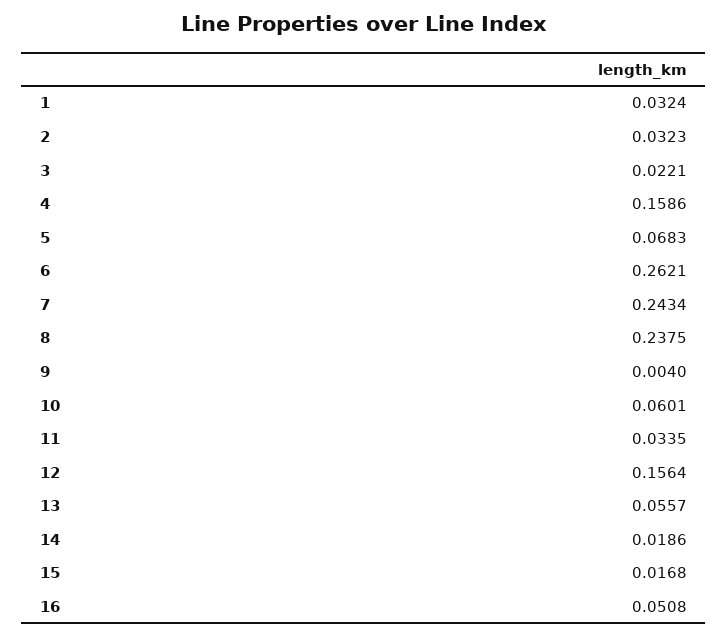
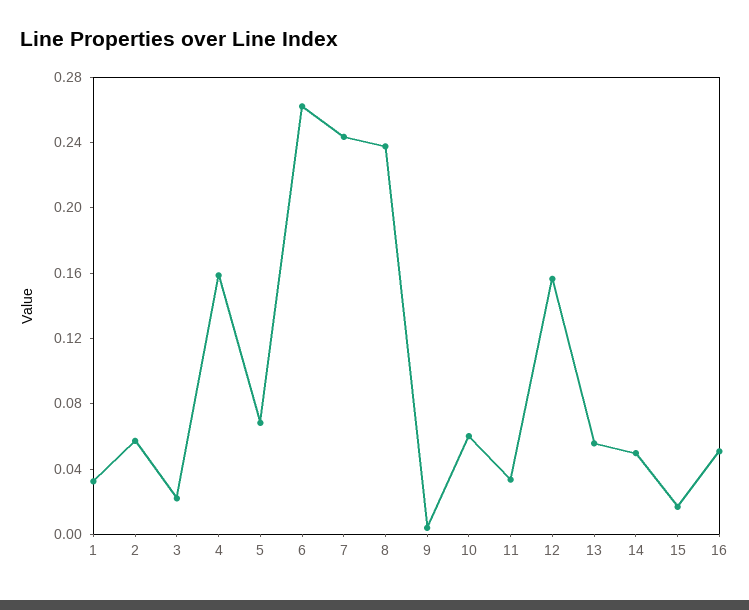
  {
    "1": 0.0324,
-   "2": 0.0323,
+   "2": 0.06,
    "3": 0.0221,
    "4": 0.1586,
    "5": 0.0683,
    "6": 0.2621,
    "7": 0.2434,
    "8": 0.2375,
    "9": 0.004,
    "10": 0.0601,
    "11": 0.0335,
    "12": 0.1564,
    "13": 0.0557,
-   "14": 0.0186,
+   "14": 0.05,
    "15": 0.0168,
    "16": 0.0508
  }

